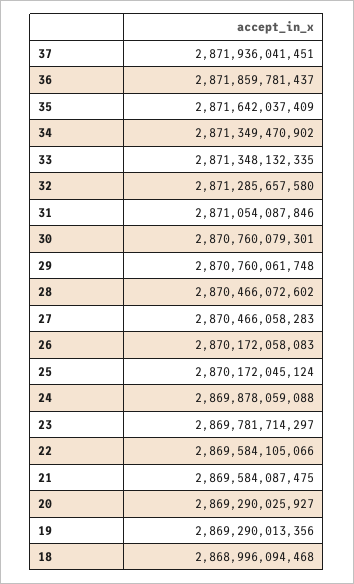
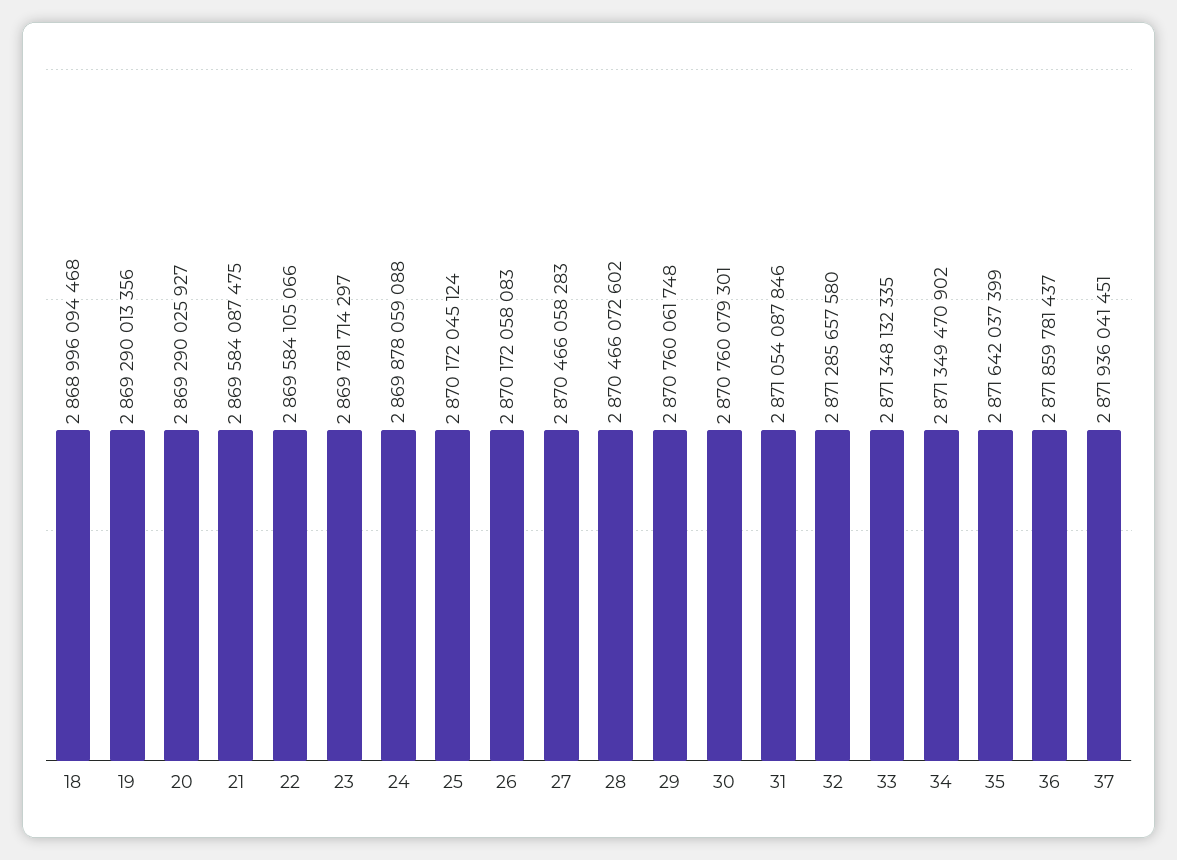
  {
    "37": 2871936041451,
    "36": 2871859781437,
-   "35": 2871642037409,
+   "35": 2871642037399,
    "34": 2871349470902,
    "33": 2871348132335,
    "32": 2871285657580,
    "31": 2871054087846,
    "30": 2870760079301,
    "29": 2870760061748,
    "28": 2870466072602,
    "27": 2870466058283,
    "26": 2870172058083,
    "25": 2870172045124,
    "24": 2869878059088,
    "23": 2869781714297,
    "22": 2869584105066,
    "21": 2869584087475,
    "20": 2869290025927,
    "19": 2869290013356,
    "18": 2868996094468
  }

